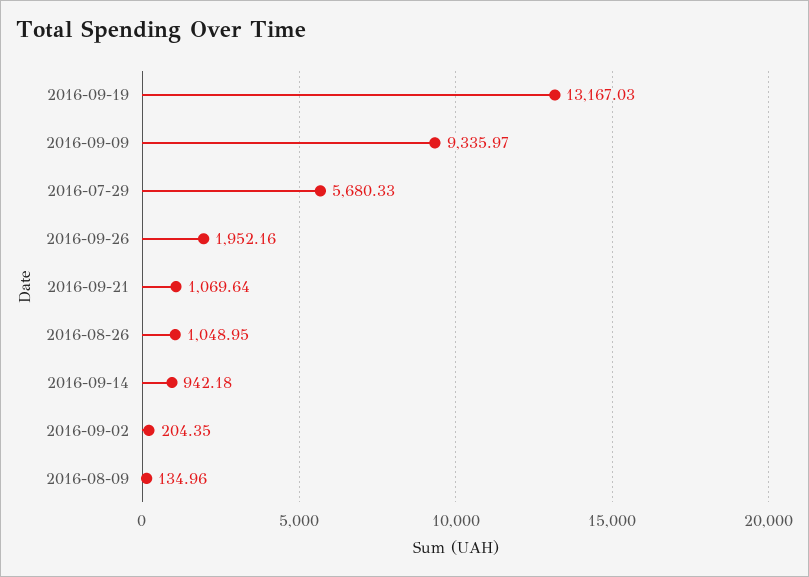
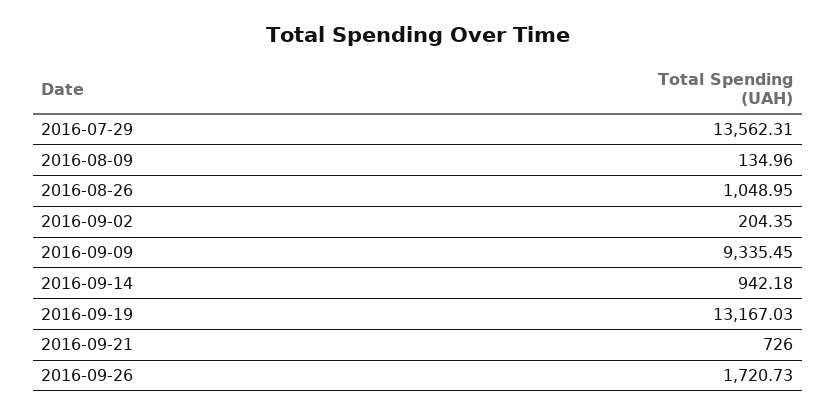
  {
    "2016-09-19": 13167.03,
-   "2016-09-09": 9335.97,
+   "2016-09-09": 9335.45,
-   "2016-07-29": 5680.33,
+   "2016-07-29": 13562.31,
-   "2016-09-26": 1952.16,
+   "2016-09-26": 1720.73,
-   "2016-09-21": 1069.64,
+   "2016-09-21": 726,
    "2016-08-26": 1048.95,
    "2016-09-14": 942.18,
    "2016-09-02": 204.35,
    "2016-08-09": 134.96
  }

